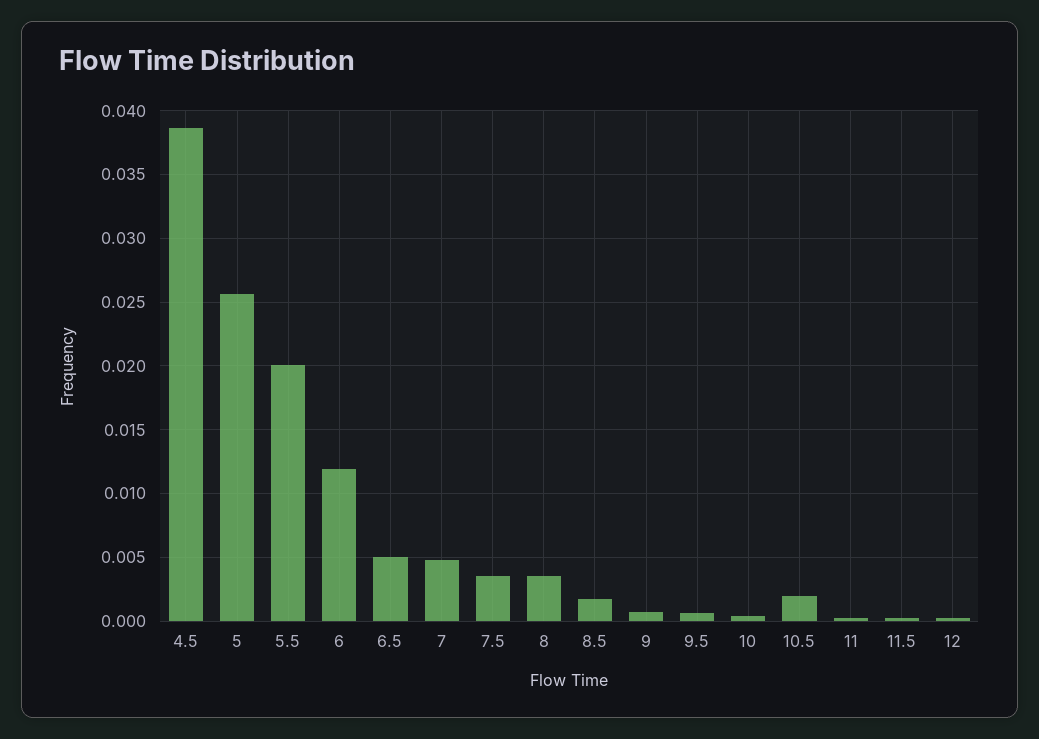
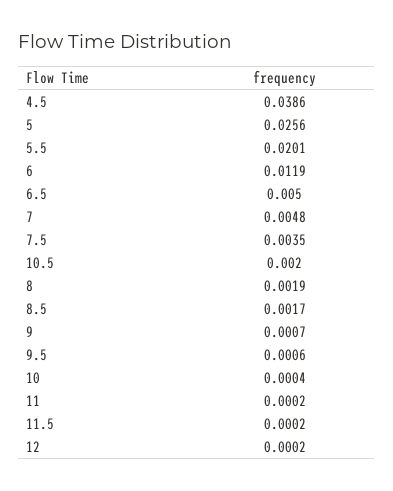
  {
    "4.5": 0.0386,
    "5": 0.0256,
    "5.5": 0.0201,
    "6": 0.0119,
    "6.5": 0.005,
    "7": 0.0048,
    "7.5": 0.0035,
-   "8": 0.0035,
+   "8": 0.0019,
    "8.5": 0.0017,
    "9": 0.0007,
    "9.5": 0.0006,
    "10": 0.0004,
    "10.5": 0.002,
    "11": 0.0002,
    "11.5": 0.0002,
    "12": 0.0002
  }

